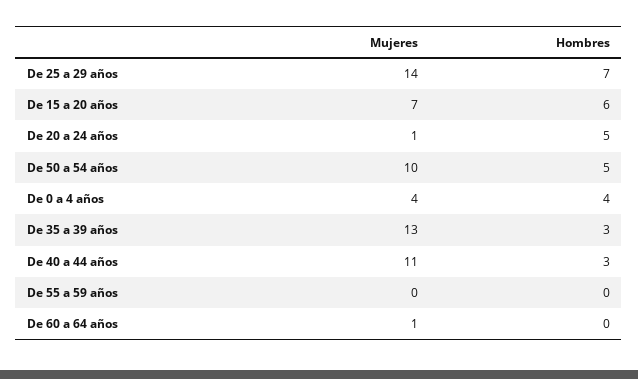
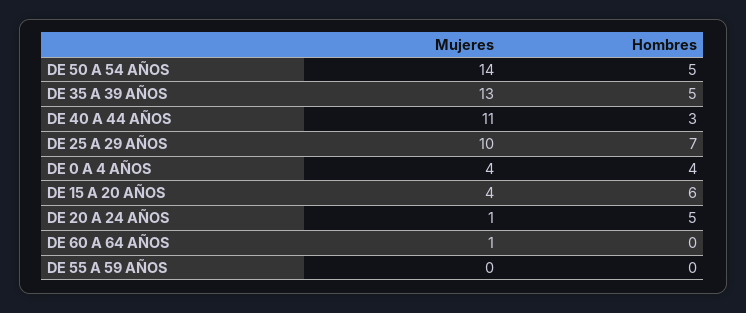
  {
    "Mujeres": {
-     "De 25 a 29 años": 14,
+     "De 25 a 29 años": 10,
-     "De 15 a 20 años": 7,
+     "De 15 a 20 años": 4,
      "De 20 a 24 años": 1,
-     "De 50 a 54 años": 10,
+     "De 50 a 54 años": 14,
      "De 0 a 4 años": 4,
      "De 35 a 39 años": 13,
      "De 40 a 44 años": 11,
      "De 55 a 59 años": 0,
      "De 60 a 64 años": 1
    },
    "Hombres": {
      "De 25 a 29 años": 7,
      "De 15 a 20 años": 6,
      "De 20 a 24 años": 5,
      "De 50 a 54 años": 5,
      "De 0 a 4 años": 4,
-     "De 35 a 39 años": 3,
+     "De 35 a 39 años": 5,
      "De 40 a 44 años": 3,
      "De 55 a 59 años": 0,
      "De 60 a 64 años": 0
    }
  }

